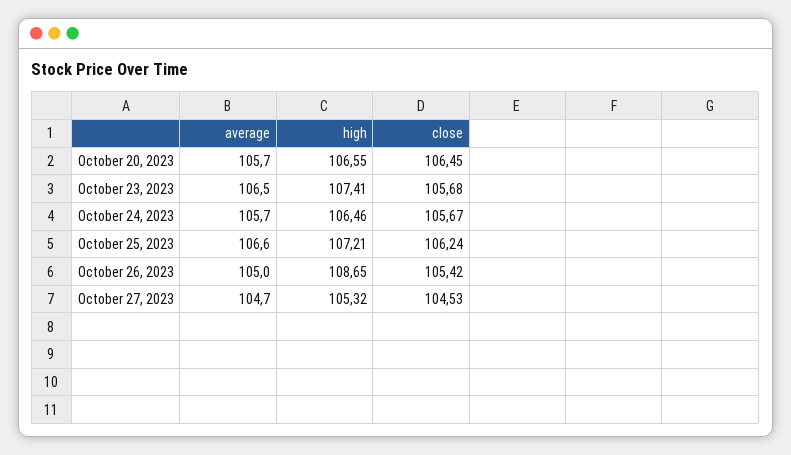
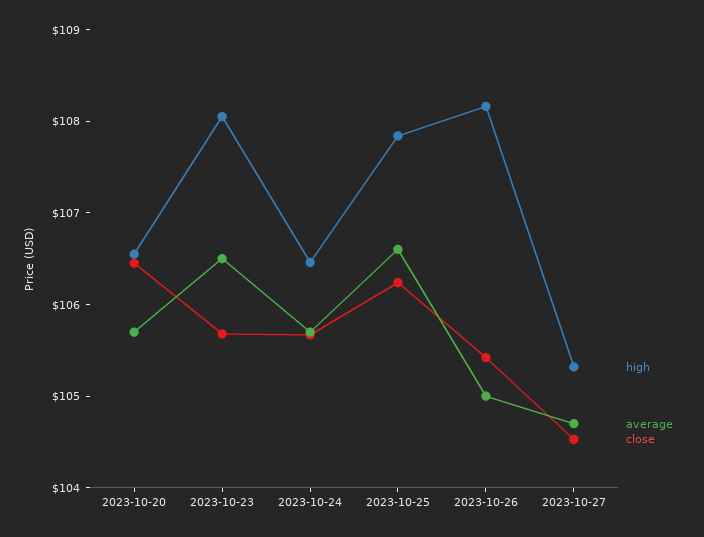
  {
    "average": {
      "October 20, 2023": 105.7,
      "October 23, 2023": 106.5,
      "October 24, 2023": 105.7,
      "October 25, 2023": 106.6,
      "October 26, 2023": 105,
      "October 27, 2023": 104.7
    },
    "high": {
      "October 20, 2023": 106.55,
-     "October 23, 2023": 107.41,
+     "October 23, 2023": 108,
      "October 24, 2023": 106.46,
-     "October 25, 2023": 107.21,
+     "October 25, 2023": 107.8,
-     "October 26, 2023": 108.65,
+     "October 26, 2023": 108.2,
      "October 27, 2023": 105.32
    },
    "close": {
      "October 20, 2023": 106.45,
      "October 23, 2023": 105.68,
      "October 24, 2023": 105.67,
      "October 25, 2023": 106.24,
      "October 26, 2023": 105.42,
      "October 27, 2023": 104.53
    }
  }

